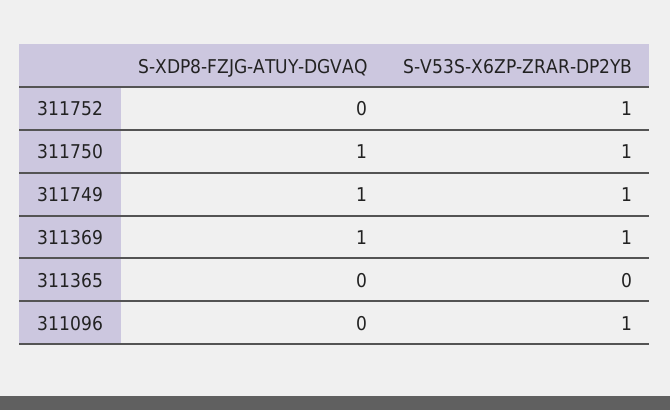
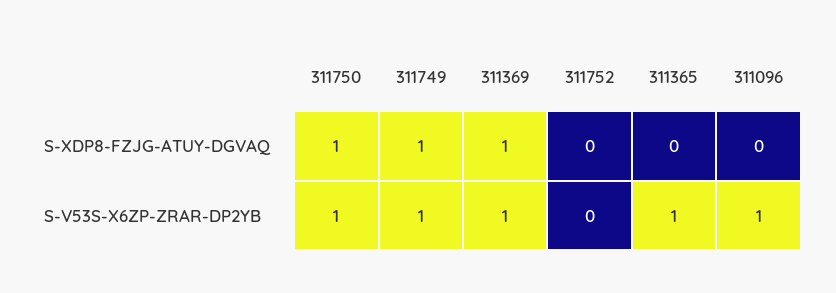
  {
    "S-XDP8-FZJG-ATUY-DGVAQ": {
      "311752": 0,
      "311750": 1,
      "311749": 1,
      "311369": 1,
      "311365": 0,
      "311096": 0
    },
    "S-V53S-X6ZP-ZRAR-DP2YB": {
-     "311752": 1,
+     "311752": 0,
      "311750": 1,
      "311749": 1,
      "311369": 1,
-     "311365": 0,
+     "311365": 1,
      "311096": 1
    }
  }

